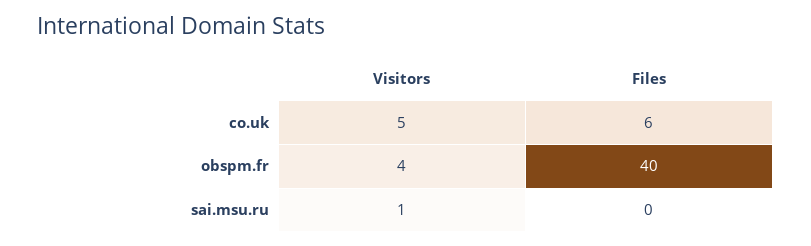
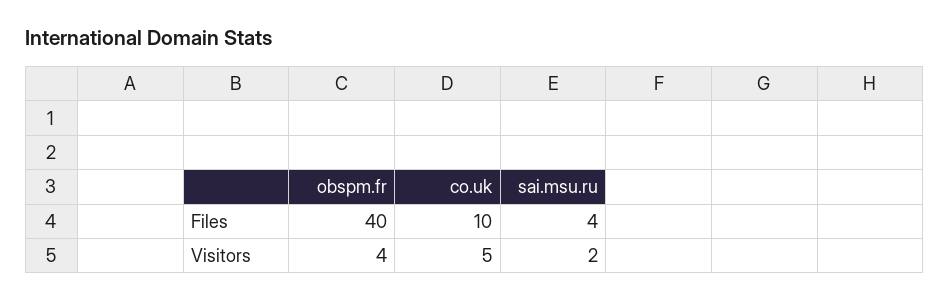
  {
    "Visitors": {
      "co.uk": 5,
      "obspm.fr": 4,
-     "sai.msu.ru": 1
+     "sai.msu.ru": 2
    },
    "Files": {
-     "co.uk": 6,
+     "co.uk": 10,
      "obspm.fr": 40,
-     "sai.msu.ru": 0
+     "sai.msu.ru": 4
    }
  }

